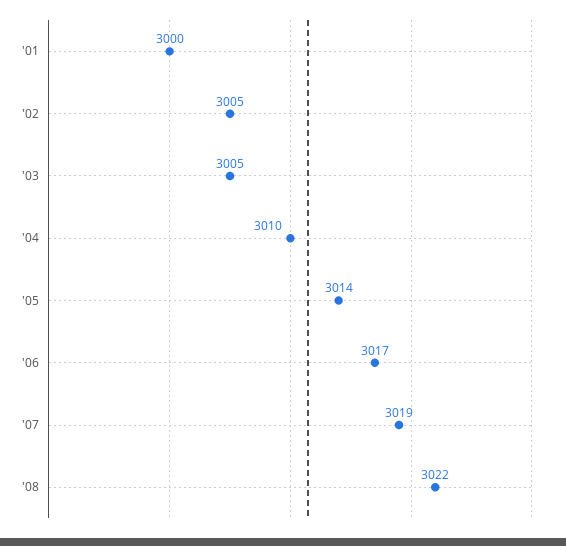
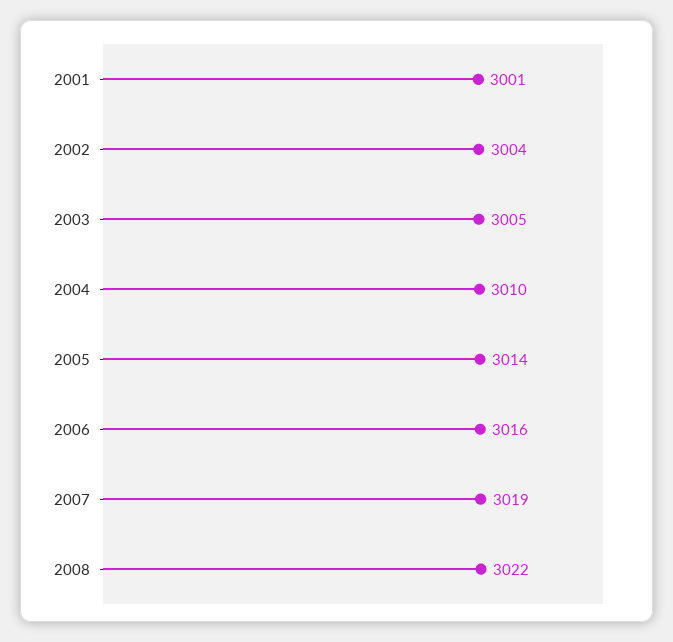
  {
-   "'01": 3000,
+   "'01": 3001,
-   "'02": 3005,
+   "'02": 3004,
    "'03": 3005,
    "'04": 3010,
    "'05": 3014,
-   "'06": 3017,
+   "'06": 3016,
    "'07": 3019,
    "'08": 3022
  }

